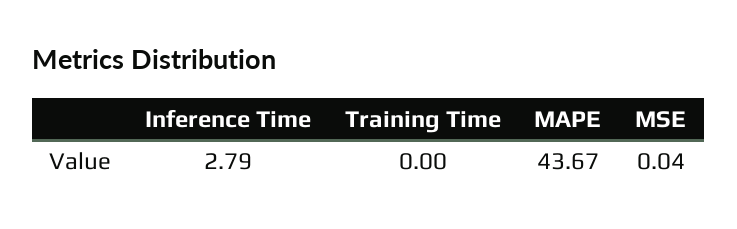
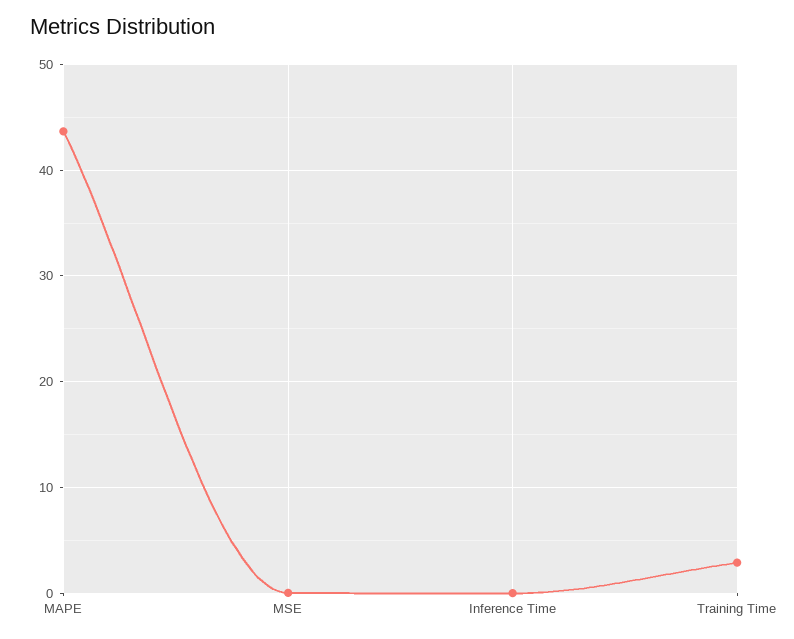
  {
-   "Inference Time": 2.79,
+   "Inference Time": 0,
-   "Training Time": 0,
+   "Training Time": 3,
    "MAPE": 43.67,
    "MSE": 0.04
  }

